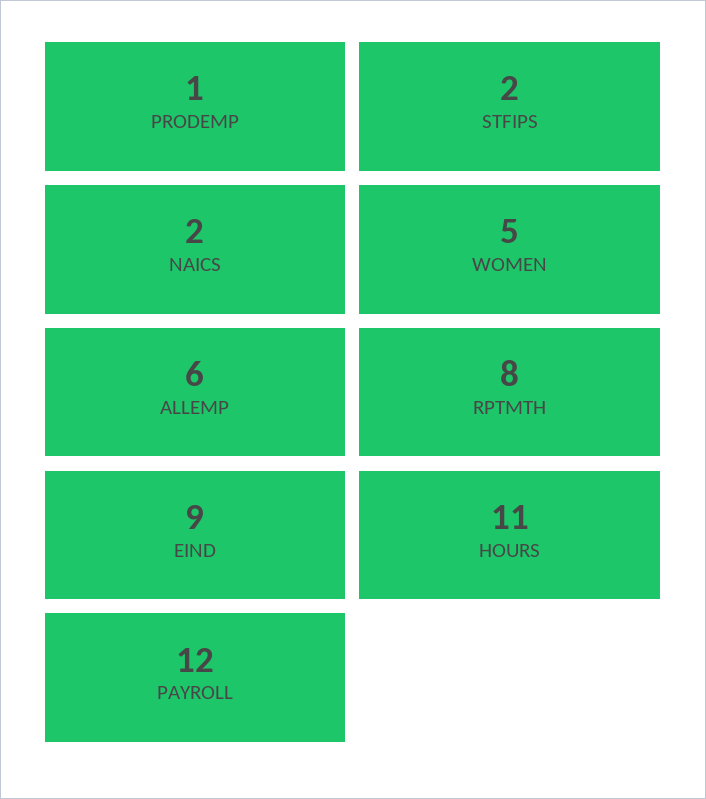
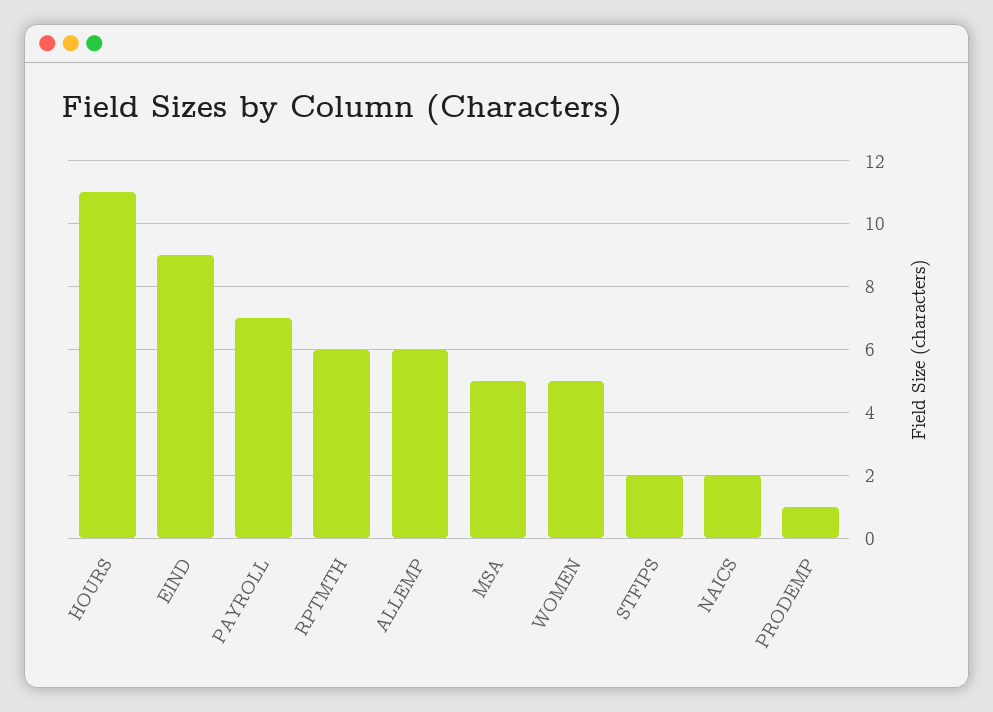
  {
    "PRODEMP": 1,
    "STFIPS": 2,
    "NAICS": 2,
    "WOMEN": 5,
    "ALLEMP": 6,
-   "RPTMTH": 8,
+   "RPTMTH": 6,
    "EIND": 9,
    "HOURS": 11,
-   "PAYROLL": 12
+   "PAYROLL": 7,
+   "MSA": 5
  }

